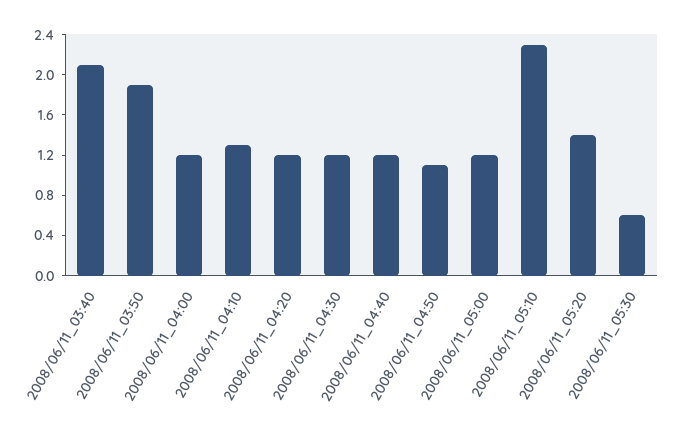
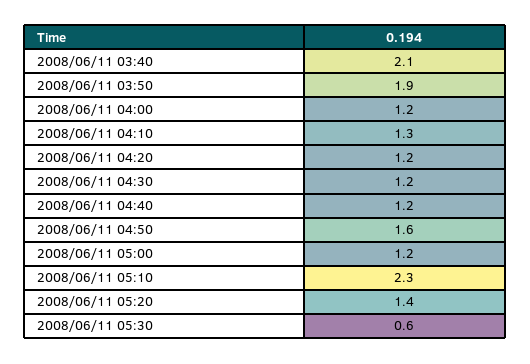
  {
    "2008/06/11_03:40": 2.1,
    "2008/06/11_03:50": 1.9,
    "2008/06/11_04:00": 1.2,
    "2008/06/11_04:10": 1.3,
    "2008/06/11_04:20": 1.2,
    "2008/06/11_04:30": 1.2,
    "2008/06/11_04:40": 1.2,
-   "2008/06/11_04:50": 1.1,
+   "2008/06/11_04:50": 1.6,
    "2008/06/11_05:00": 1.2,
    "2008/06/11_05:10": 2.3,
    "2008/06/11_05:20": 1.4,
    "2008/06/11_05:30": 0.6
  }

